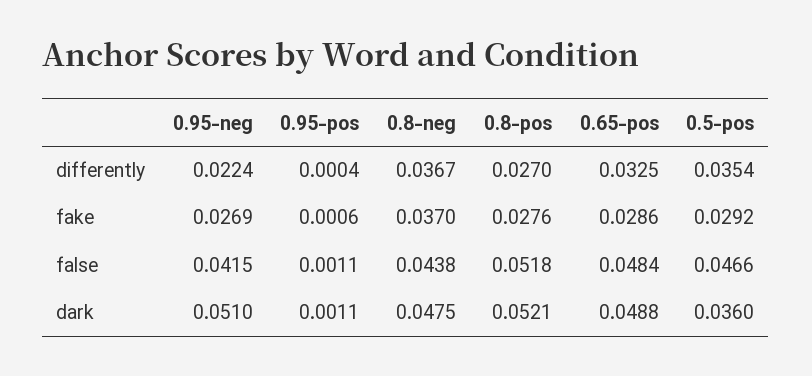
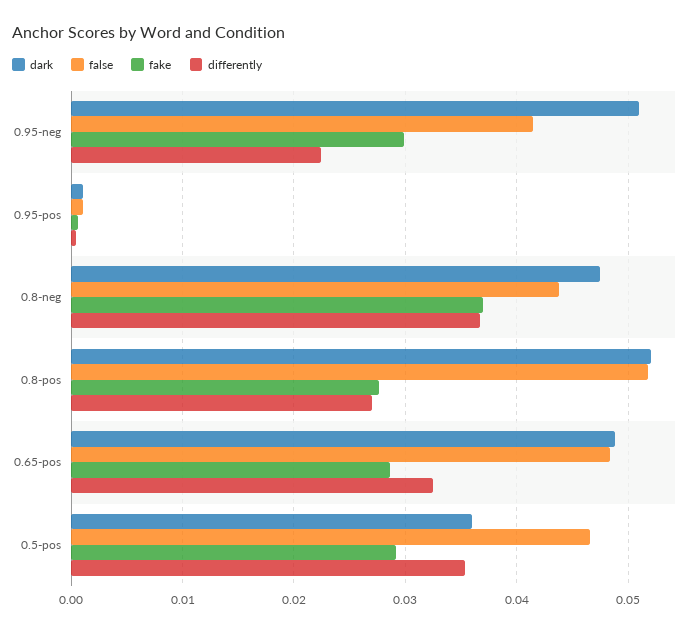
  {
    "differently": {
      "0.95-neg": 0.0224,
      "0.95-pos": 0.0004,
      "0.8-neg": 0.0367,
      "0.8-pos": 0.027,
      "0.65-pos": 0.0325,
      "0.5-pos": 0.0354
    },
    "fake": {
-     "0.95-neg": 0.0269,
+     "0.95-neg": 0.03,
      "0.95-pos": 0.0006,
      "0.8-neg": 0.037,
      "0.8-pos": 0.0276,
      "0.65-pos": 0.0286,
      "0.5-pos": 0.0292
    },
    "false": {
      "0.95-neg": 0.0415,
      "0.95-pos": 0.0011,
      "0.8-neg": 0.0438,
      "0.8-pos": 0.0518,
      "0.65-pos": 0.0484,
      "0.5-pos": 0.0466
    },
    "dark": {
      "0.95-neg": 0.051,
      "0.95-pos": 0.0011,
      "0.8-neg": 0.0475,
      "0.8-pos": 0.0521,
      "0.65-pos": 0.0488,
      "0.5-pos": 0.036
    }
  }

